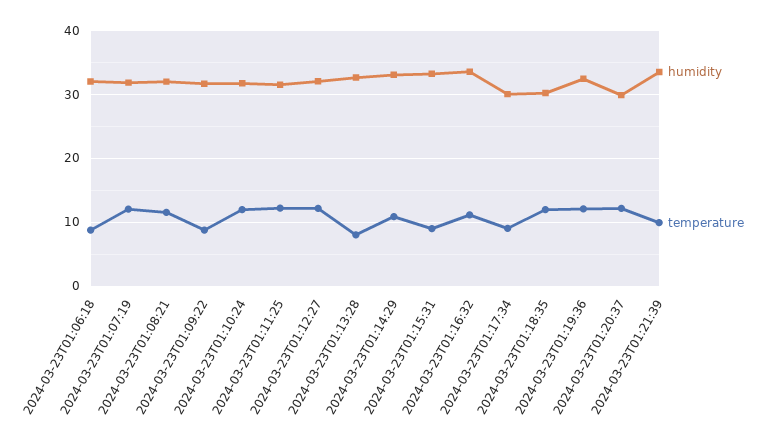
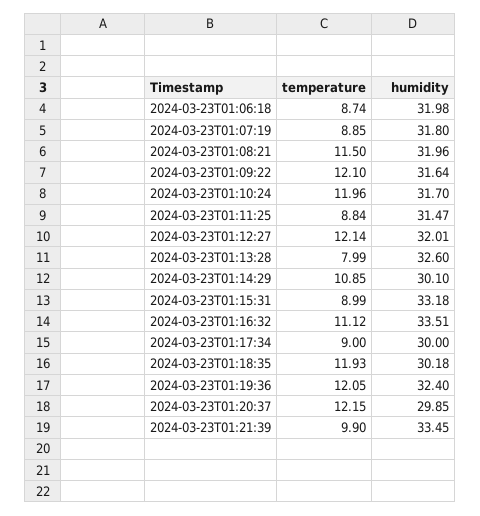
  {
    "humidity": {
      "2024-03-23T01:06:18": 31.98,
      "2024-03-23T01:07:19": 31.8,
      "2024-03-23T01:08:21": 31.96,
      "2024-03-23T01:09:22": 31.64,
      "2024-03-23T01:10:24": 31.7,
      "2024-03-23T01:11:25": 31.47,
      "2024-03-23T01:12:27": 32.01,
      "2024-03-23T01:13:28": 32.6,
-     "2024-03-23T01:14:29": 33,
+     "2024-03-23T01:14:29": 30.1,
      "2024-03-23T01:15:31": 33.18,
      "2024-03-23T01:16:32": 33.51,
      "2024-03-23T01:17:34": 30,
      "2024-03-23T01:18:35": 30.18,
      "2024-03-23T01:19:36": 32.4,
      "2024-03-23T01:20:37": 29.85,
      "2024-03-23T01:21:39": 33.45
    },
    "temperature": {
      "2024-03-23T01:06:18": 8.74,
-     "2024-03-23T01:07:19": 12,
+     "2024-03-23T01:07:19": 8.85,
      "2024-03-23T01:08:21": 11.5,
-     "2024-03-23T01:09:22": 9,
+     "2024-03-23T01:09:22": 12.1,
      "2024-03-23T01:10:24": 11.96,
-     "2024-03-23T01:11:25": 12,
+     "2024-03-23T01:11:25": 8.84,
      "2024-03-23T01:12:27": 12.14,
      "2024-03-23T01:13:28": 7.99,
      "2024-03-23T01:14:29": 10.85,
      "2024-03-23T01:15:31": 8.99,
      "2024-03-23T01:16:32": 11.12,
      "2024-03-23T01:17:34": 9,
      "2024-03-23T01:18:35": 11.93,
      "2024-03-23T01:19:36": 12.05,
      "2024-03-23T01:20:37": 12.15,
      "2024-03-23T01:21:39": 9.9
    }
  }

